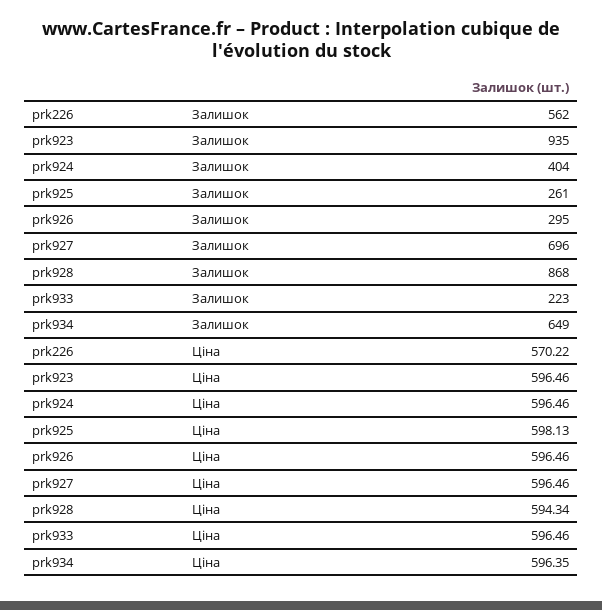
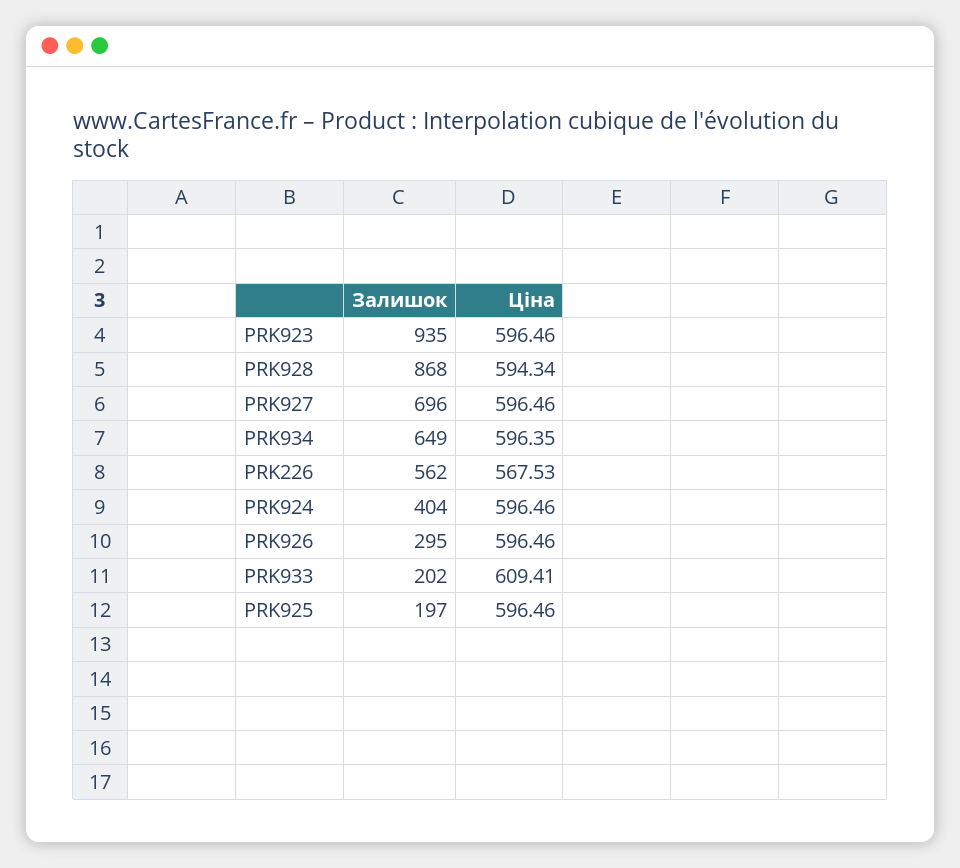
  {
    "prk226": {
      "Залишок": 562,
-     "Ціна": 570.22
+     "Ціна": 567.53
    },
    "prk923": {
      "Залишок": 935,
      "Ціна": 596.46
    },
    "prk924": {
      "Залишок": 404,
      "Ціна": 596.46
    },
    "prk925": {
-     "Залишок": 261,
+     "Залишок": 197,
-     "Ціна": 598.13
+     "Ціна": 596.46
    },
    "prk926": {
      "Залишок": 295,
      "Ціна": 596.46
    },
    "prk927": {
      "Залишок": 696,
      "Ціна": 596.46
    },
    "prk928": {
      "Залишок": 868,
      "Ціна": 594.34
    },
    "prk933": {
-     "Залишок": 223,
+     "Залишок": 202,
-     "Ціна": 596.46
+     "Ціна": 609.41
    },
    "prk934": {
      "Залишок": 649,
      "Ціна": 596.35
    }
  }

